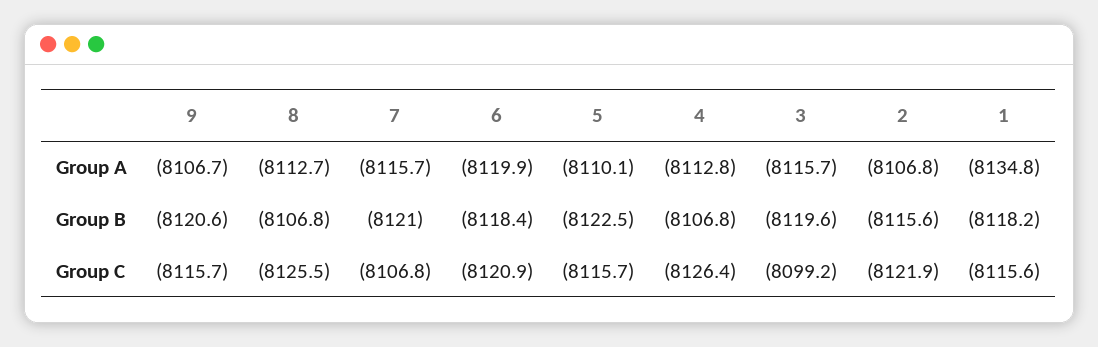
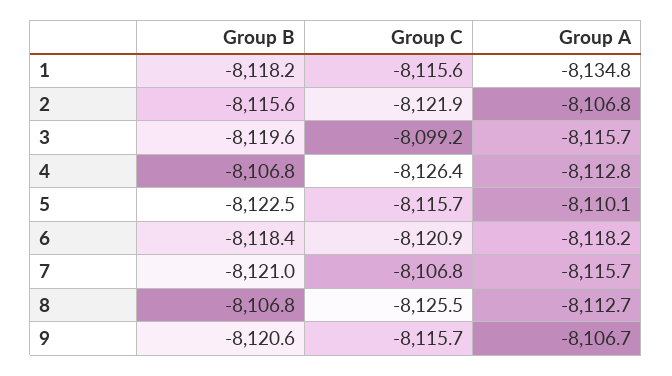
  {
    "9": {
      "Group A": -8106.7,
      "Group B": -8120.6,
      "Group C": -8115.7
    },
    "8": {
      "Group A": -8112.7,
      "Group B": -8106.8,
      "Group C": -8125.5
    },
    "7": {
      "Group A": -8115.7,
      "Group B": -8121,
      "Group C": -8106.8
    },
    "6": {
-     "Group A": -8119.9,
+     "Group A": -8118.2,
      "Group B": -8118.4,
      "Group C": -8120.9
    },
    "5": {
      "Group A": -8110.1,
      "Group B": -8122.5,
      "Group C": -8115.7
    },
    "4": {
      "Group A": -8112.8,
      "Group B": -8106.8,
      "Group C": -8126.4
    },
    "3": {
      "Group A": -8115.7,
      "Group B": -8119.6,
      "Group C": -8099.2
    },
    "2": {
      "Group A": -8106.8,
      "Group B": -8115.6,
      "Group C": -8121.9
    },
    "1": {
      "Group A": -8134.8,
      "Group B": -8118.2,
      "Group C": -8115.6
    }
  }

